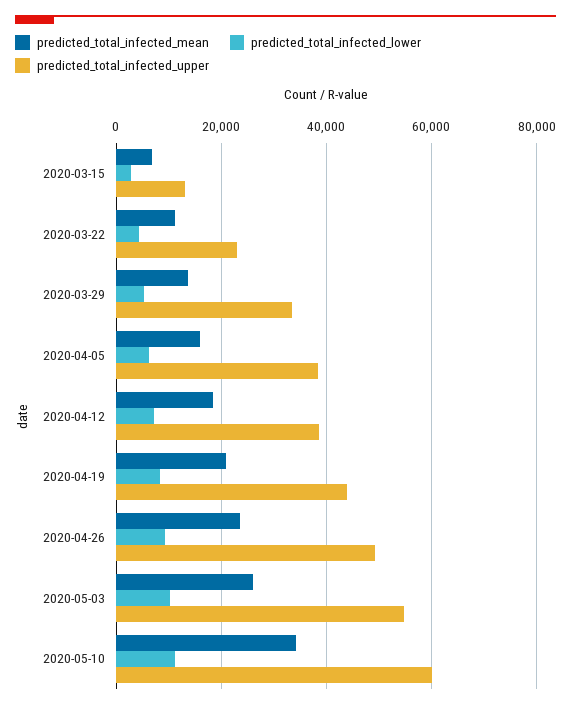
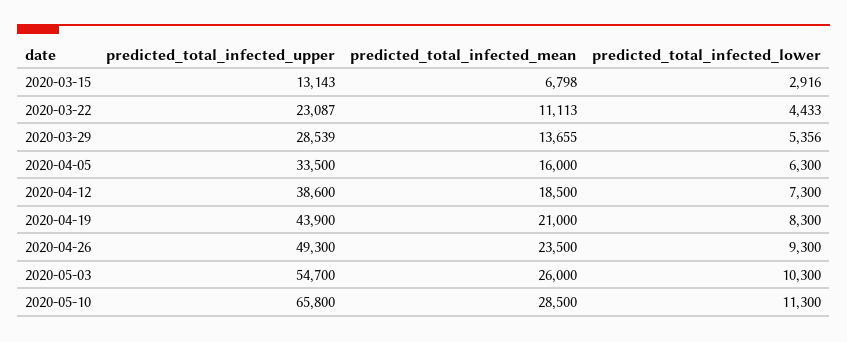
  {
    "predicted_total_infected_mean": {
      "2020-03-15": 6798,
      "2020-03-22": 11113,
      "2020-03-29": 13655,
      "2020-04-05": 16000,
      "2020-04-12": 18500,
      "2020-04-19": 21000,
      "2020-04-26": 23500,
      "2020-05-03": 26000,
-     "2020-05-10": 34000
+     "2020-05-10": 28500
    },
    "predicted_total_infected_lower": {
      "2020-03-15": 2916,
      "2020-03-22": 4433,
      "2020-03-29": 5356,
      "2020-04-05": 6300,
      "2020-04-12": 7300,
      "2020-04-19": 8300,
      "2020-04-26": 9300,
      "2020-05-03": 10300,
      "2020-05-10": 11300
    },
    "predicted_total_infected_upper": {
      "2020-03-15": 13143,
      "2020-03-22": 23087,
-     "2020-03-29": 34000,
+     "2020-03-29": 28539,
-     "2020-04-05": 38000,
+     "2020-04-05": 33500,
      "2020-04-12": 38600,
      "2020-04-19": 43900,
      "2020-04-26": 49300,
      "2020-05-03": 54700,
-     "2020-05-10": 60000
+     "2020-05-10": 65800
    }
  }

